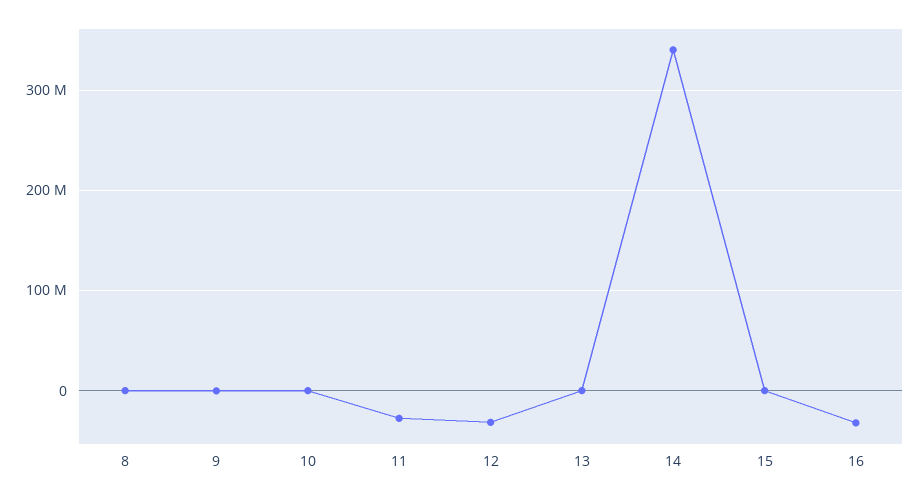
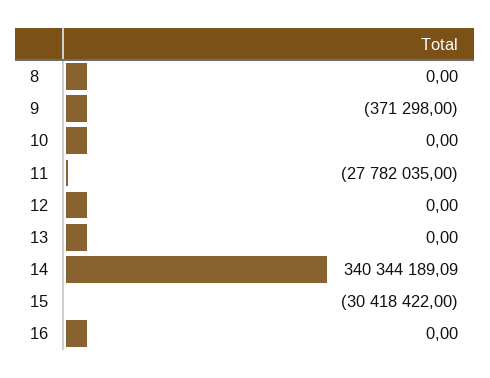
  {
    "8": 0,
    "9": -371298,
    "10": 0,
    "11": -27782035,
-   "12": -30000000,
+   "12": 0,
    "13": 0,
    "14": 340344189.09,
-   "15": 0,
+   "15": -30418422,
-   "16": -30000000
+   "16": 0
  }

